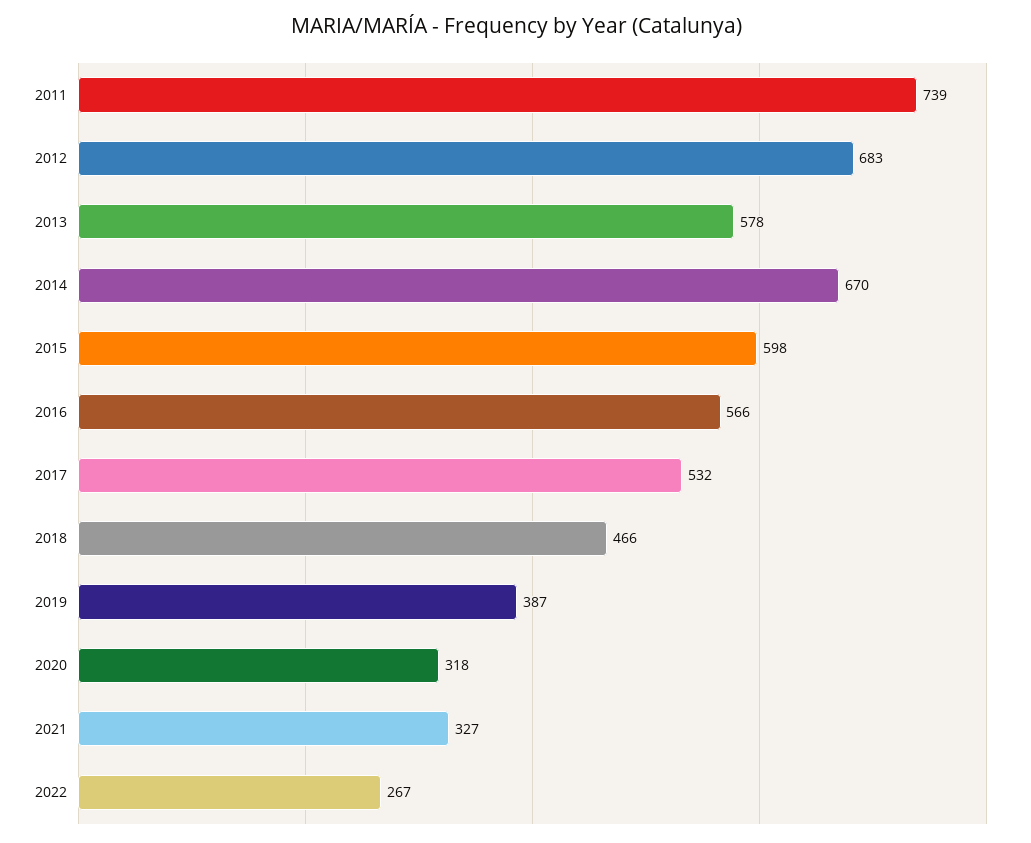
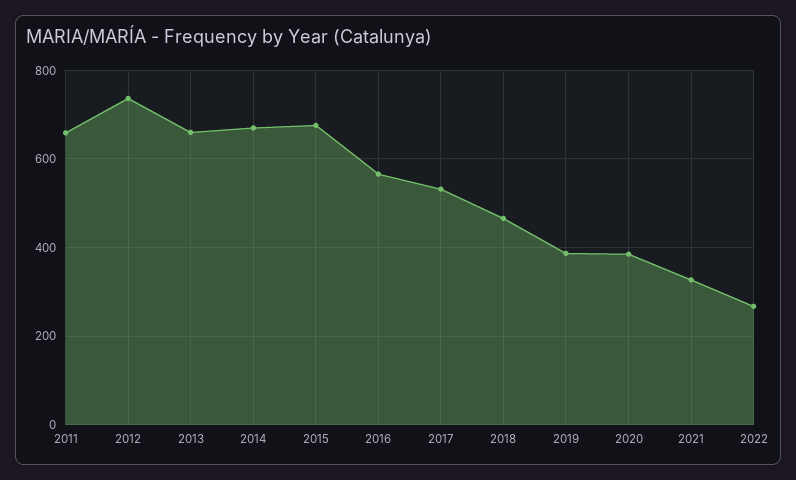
  {
-   "2011": 739,
+   "2011": 660,
-   "2012": 683,
+   "2012": 740,
-   "2013": 578,
+   "2013": 660,
    "2014": 670,
-   "2015": 598,
+   "2015": 680,
    "2016": 566,
    "2017": 532,
    "2018": 466,
    "2019": 387,
-   "2020": 318,
+   "2020": 380,
    "2021": 327,
    "2022": 267
  }

